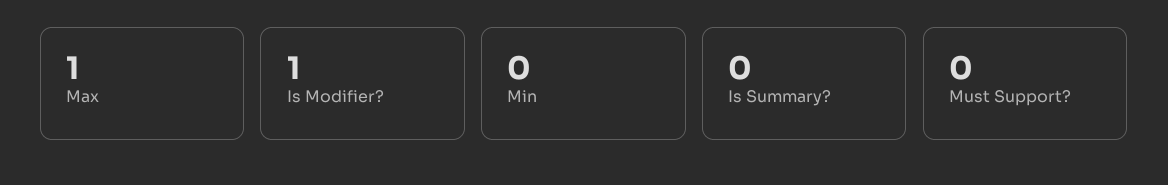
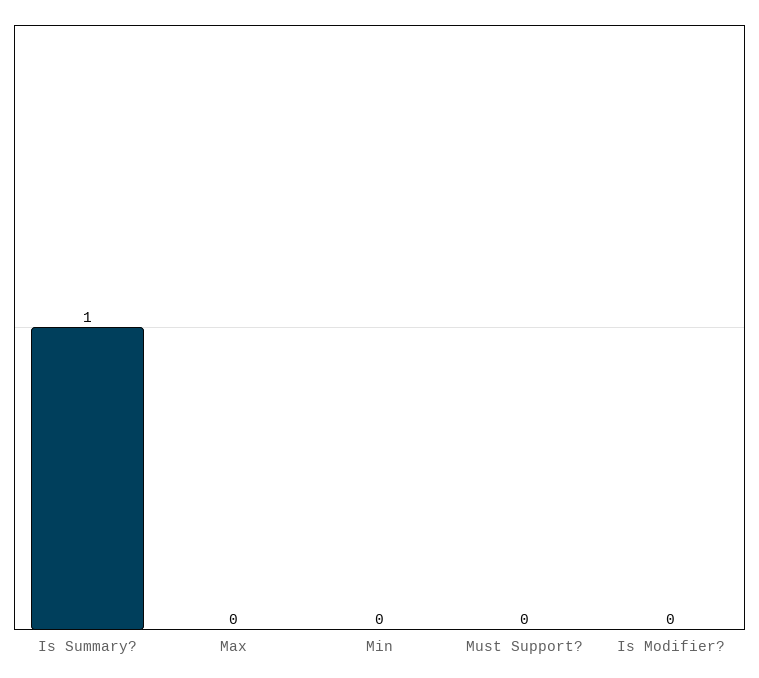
  {
-   "Max": 1,
+   "Max": 0,
-   "Is Modifier?": 1,
+   "Is Modifier?": 0,
    "Min": 0,
-   "Is Summary?": 0,
+   "Is Summary?": 1,
    "Must Support?": 0
  }

